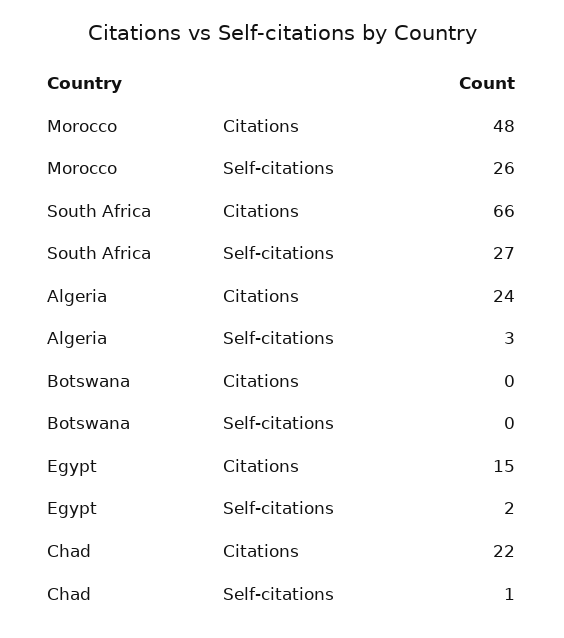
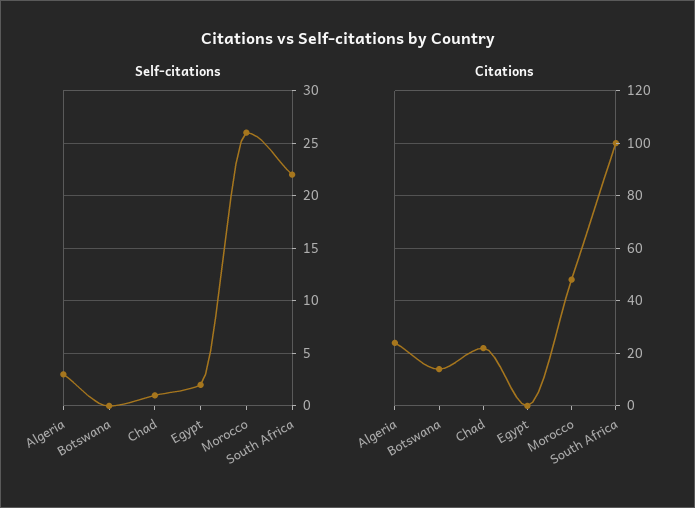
  {
    "Citations": {
      "Morocco": 48,
-     "South Africa": 66,
+     "South Africa": 100,
      "Algeria": 24,
-     "Botswana": 0,
+     "Botswana": 15,
-     "Egypt": 15,
+     "Egypt": 0,
      "Chad": 22
    },
    "Self-citations": {
      "Morocco": 26,
-     "South Africa": 27,
+     "South Africa": 22,
      "Algeria": 3,
      "Botswana": 0,
      "Egypt": 2,
      "Chad": 1
    }
  }

